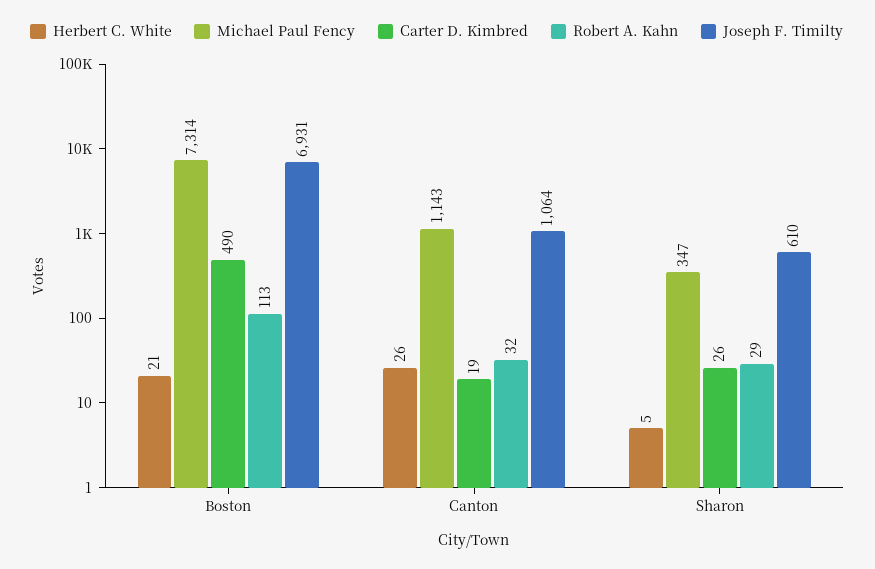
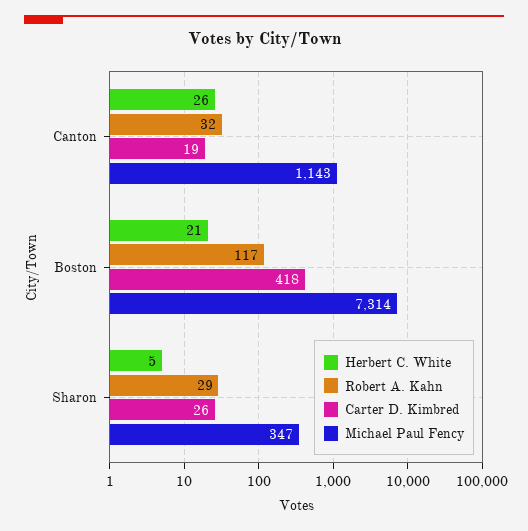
  {
    "Herbert C. White": {
      "Boston": 21,
      "Canton": 26,
      "Sharon": 5
    },
    "Michael Paul Fency": {
      "Boston": 7314,
      "Canton": 1143,
      "Sharon": 347
    },
    "Carter D. Kimbred": {
-     "Boston": 490,
+     "Boston": 418,
      "Canton": 19,
      "Sharon": 26
    },
    "Robert A. Kahn": {
-     "Boston": 113,
+     "Boston": 117,
      "Canton": 32,
      "Sharon": 29
-   },
+   }
-   "Joseph F. Timilty": {
-     "Boston": 6931,
-     "Canton": 1064,
-     "Sharon": 610
-   }
  }

